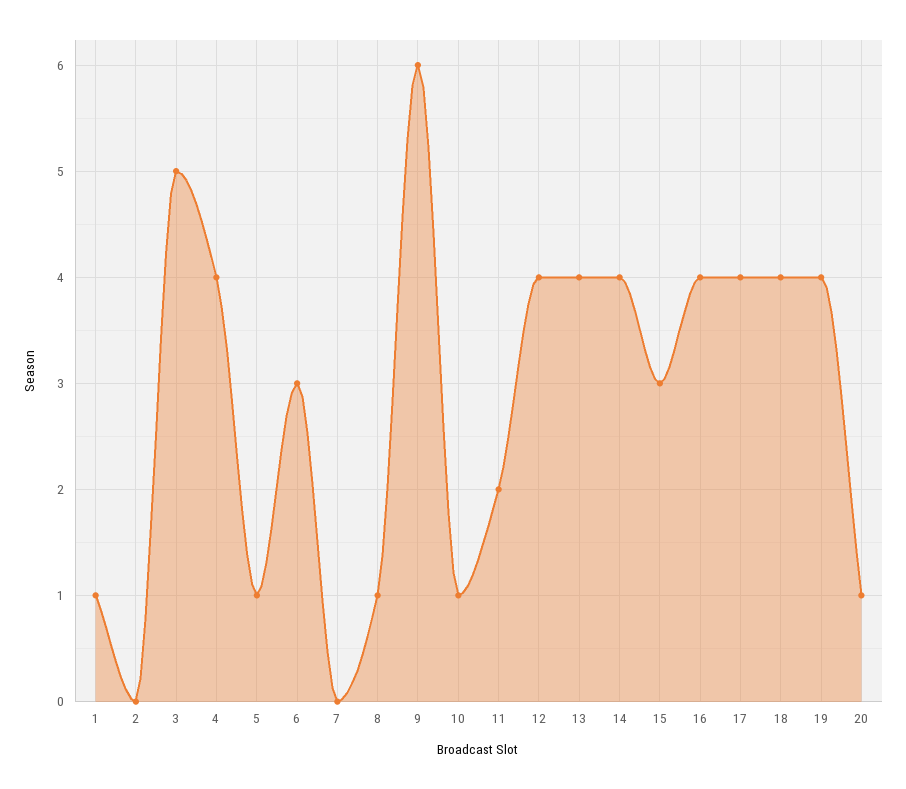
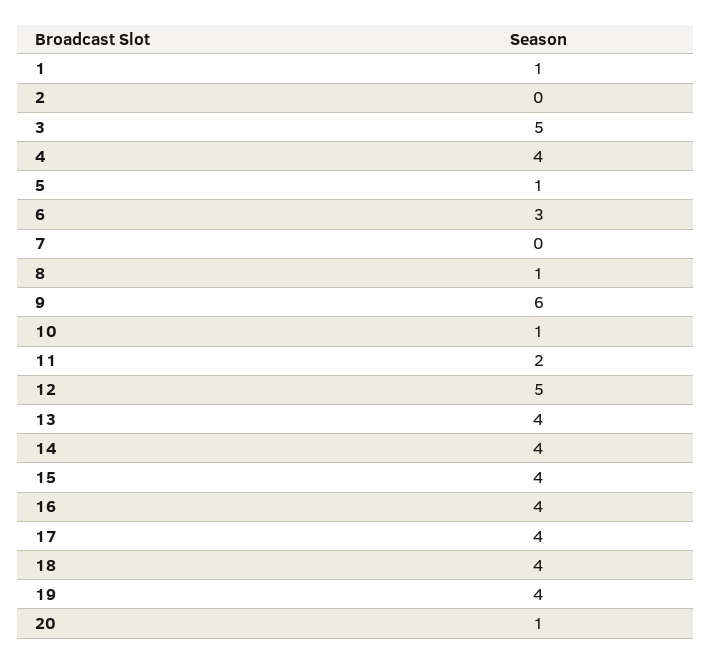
  {
    "1": 1,
    "2": 0,
    "3": 5,
    "4": 4,
    "5": 1,
    "6": 3,
    "7": 0,
    "8": 1,
    "9": 6,
    "10": 1,
    "11": 2,
-   "12": 4,
+   "12": 5,
    "13": 4,
    "14": 4,
-   "15": 3,
+   "15": 4,
    "16": 4,
    "17": 4,
    "18": 4,
    "19": 4,
    "20": 1
  }

